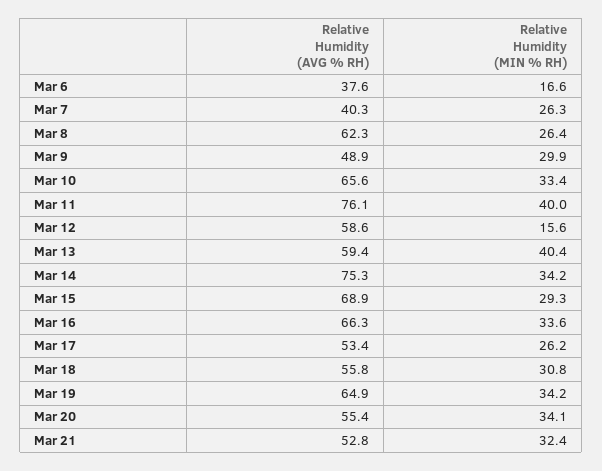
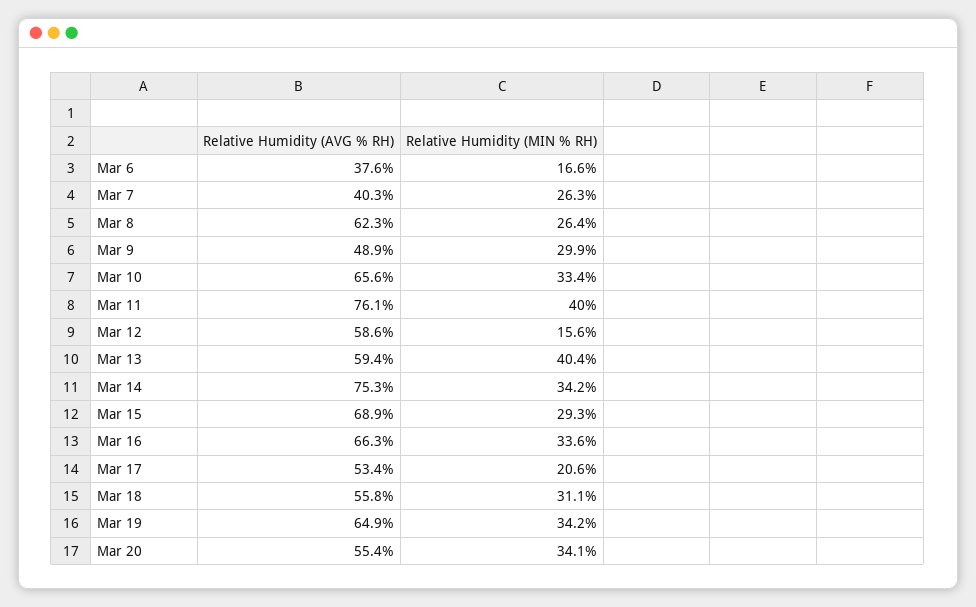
  {
    "Relative Humidity (AVG % RH)": {
      "Mar 6": 37.6,
      "Mar 7": 40.3,
      "Mar 8": 62.3,
      "Mar 9": 48.9,
      "Mar 10": 65.6,
      "Mar 11": 76.1,
      "Mar 12": 58.6,
      "Mar 13": 59.4,
      "Mar 14": 75.3,
      "Mar 15": 68.9,
      "Mar 16": 66.3,
      "Mar 17": 53.4,
      "Mar 18": 55.8,
      "Mar 19": 64.9,
-     "Mar 20": 55.4,
+     "Mar 20": 55.4
-     "Mar 21": 52.8
    },
    "Relative Humidity (MIN % RH)": {
      "Mar 6": 16.6,
      "Mar 7": 26.3,
      "Mar 8": 26.4,
      "Mar 9": 29.9,
      "Mar 10": 33.4,
      "Mar 11": 40,
      "Mar 12": 15.6,
      "Mar 13": 40.4,
      "Mar 14": 34.2,
      "Mar 15": 29.3,
      "Mar 16": 33.6,
-     "Mar 17": 26.2,
+     "Mar 17": 20.6,
-     "Mar 18": 30.8,
+     "Mar 18": 31.1,
      "Mar 19": 34.2,
-     "Mar 20": 34.1,
+     "Mar 20": 34.1
-     "Mar 21": 32.4
    }
  }

